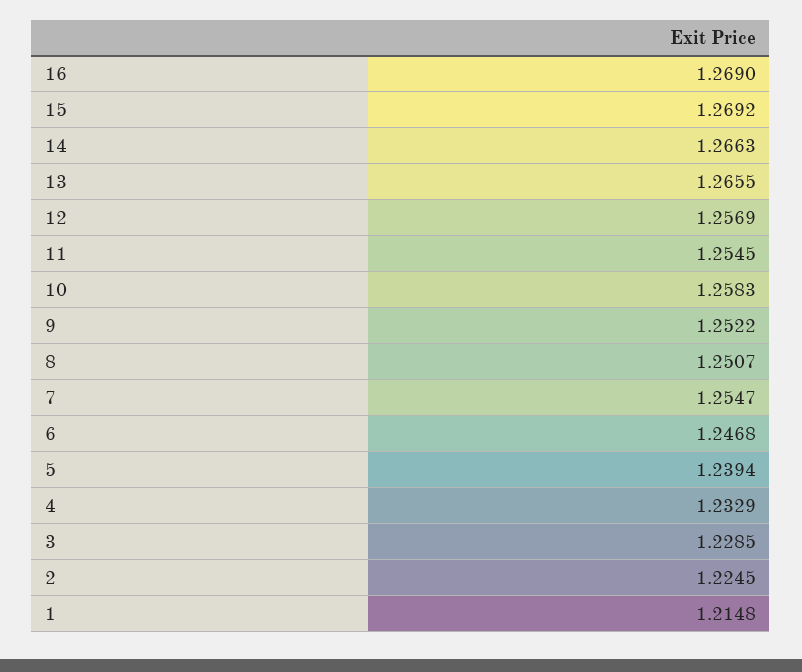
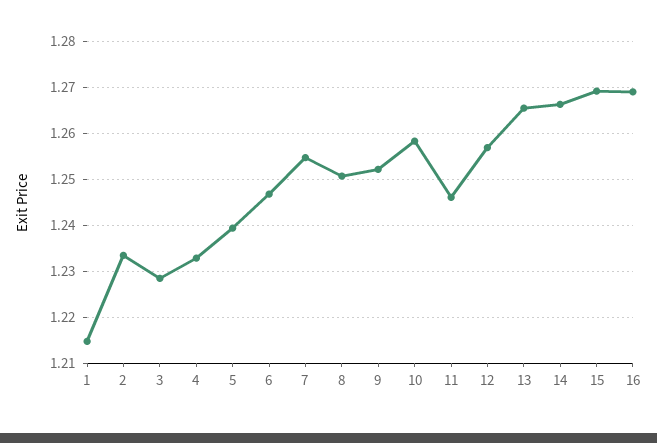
  {
    "16": 1.269,
    "15": 1.2692,
    "14": 1.2663,
    "13": 1.2655,
    "12": 1.2569,
-   "11": 1.2545,
+   "11": 1.246,
    "10": 1.2583,
    "9": 1.2522,
    "8": 1.2507,
    "7": 1.2547,
    "6": 1.2468,
    "5": 1.2394,
    "4": 1.2329,
    "3": 1.2285,
-   "2": 1.2245,
+   "2": 1.234,
    "1": 1.2148
  }

